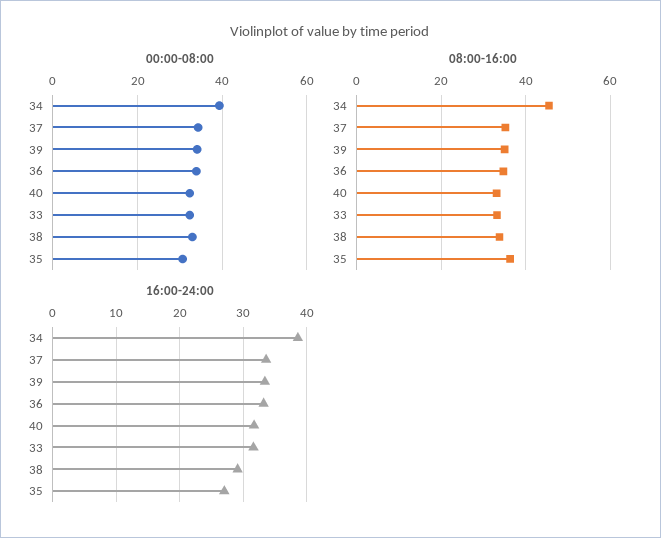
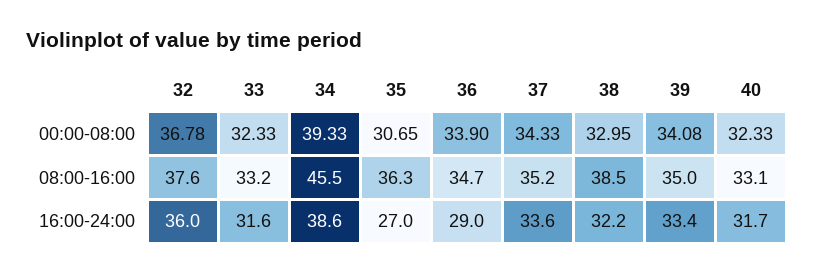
  {
    "00:00-08:00": {
      "34": 39.33,
      "37": 34.33,
      "39": 34.08,
      "36": 33.9,
      "40": 32.33,
      "33": 32.33,
      "38": 32.95,
-     "35": 30.65
+     "35": 30.65,
+     "32": 36.78
    },
    "08:00-16:00": {
      "34": 45.5,
      "37": 35.2,
      "39": 35,
      "36": 34.7,
      "40": 33.1,
      "33": 33.2,
-     "38": 34,
+     "38": 38.5,
-     "35": 36.3
+     "35": 36.3,
+     "32": 37.6
    },
    "16:00-24:00": {
      "34": 38.6,
      "37": 33.6,
      "39": 33.4,
-     "36": 33,
+     "36": 29,
      "40": 31.7,
      "33": 31.6,
-     "38": 29,
+     "38": 32.2,
-     "35": 27
+     "35": 27,
+     "32": 36
    }
  }

